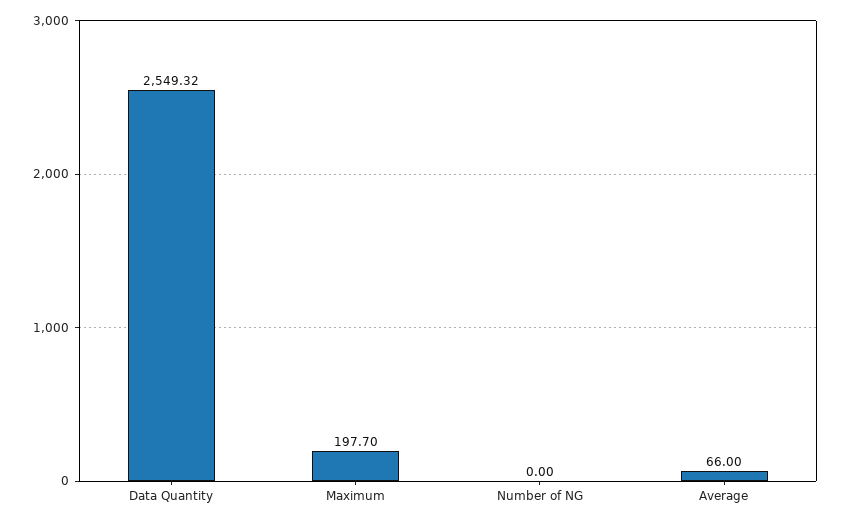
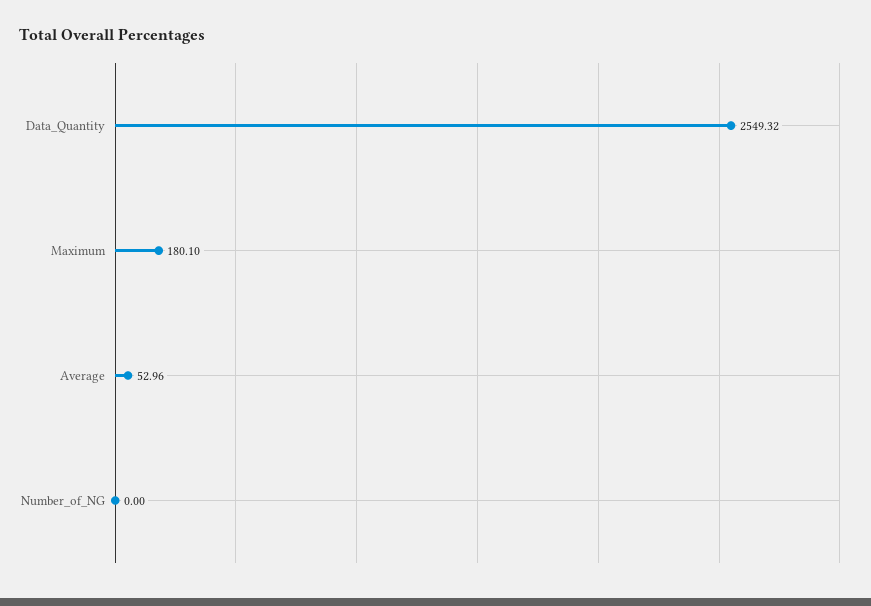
  {
    "Data Quantity": 2549.32,
-   "Maximum": 197.7,
+   "Maximum": 180.1,
    "Number of NG": 0,
-   "Average": 66
+   "Average": 52.96
  }

